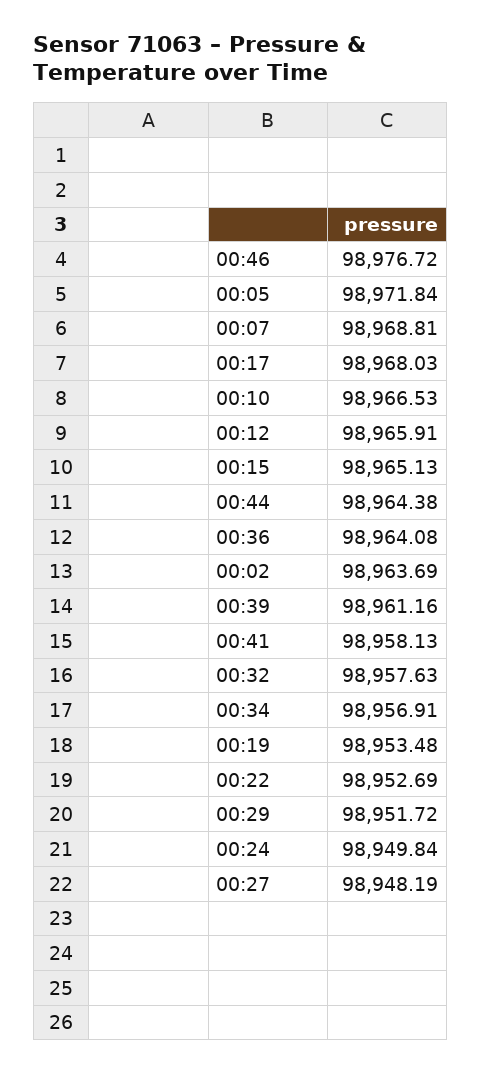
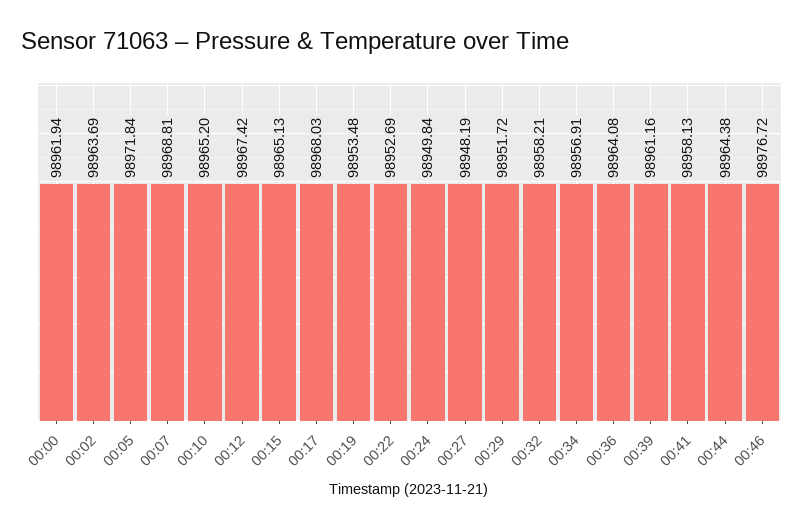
  {
    "00:46": 98976.72,
    "00:05": 98971.84,
    "00:07": 98968.81,
    "00:17": 98968.03,
-   "00:10": 98966.53,
+   "00:10": 98965.2,
-   "00:12": 98965.91,
+   "00:12": 98967.42,
    "00:15": 98965.13,
    "00:44": 98964.38,
    "00:36": 98964.08,
    "00:02": 98963.69,
    "00:39": 98961.16,
    "00:41": 98958.13,
-   "00:32": 98957.63,
+   "00:32": 98958.21,
    "00:34": 98956.91,
    "00:19": 98953.48,
    "00:22": 98952.69,
    "00:29": 98951.72,
    "00:24": 98949.84,
-   "00:27": 98948.19
+   "00:27": 98948.19,
+   "00:00": 98961.94
  }

